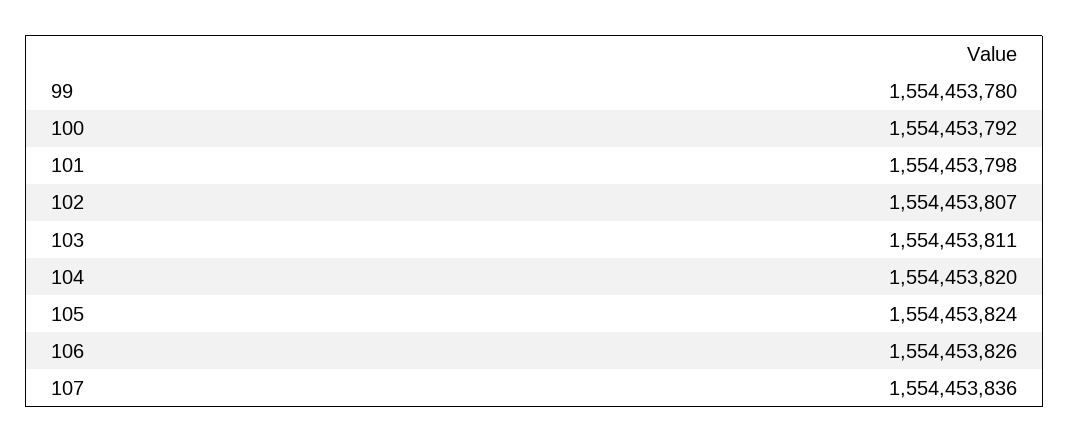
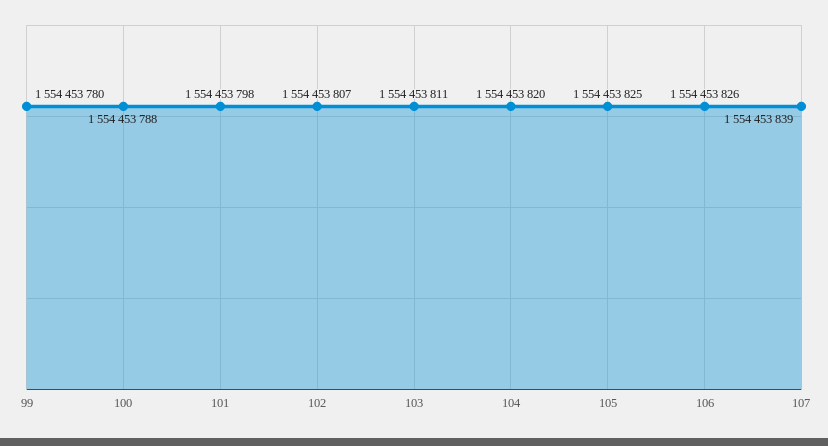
  {
    "99": 1554453780,
-   "100": 1554453792,
+   "100": 1554453788,
    "101": 1554453798,
    "102": 1554453807,
    "103": 1554453811,
    "104": 1554453820,
-   "105": 1554453824,
+   "105": 1554453825,
    "106": 1554453826,
-   "107": 1554453836
+   "107": 1554453839
  }

